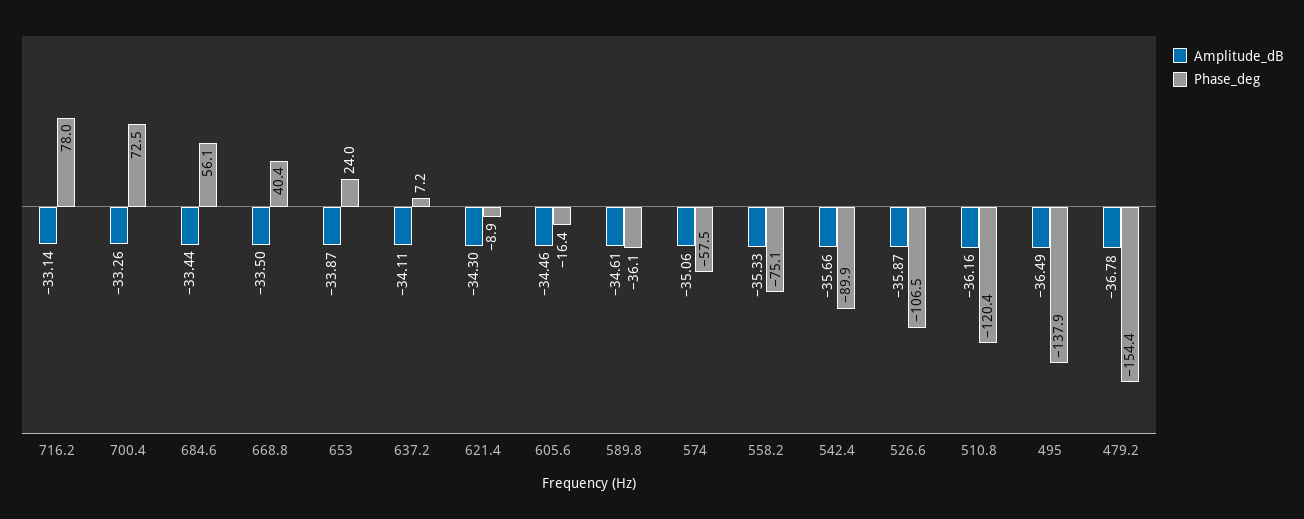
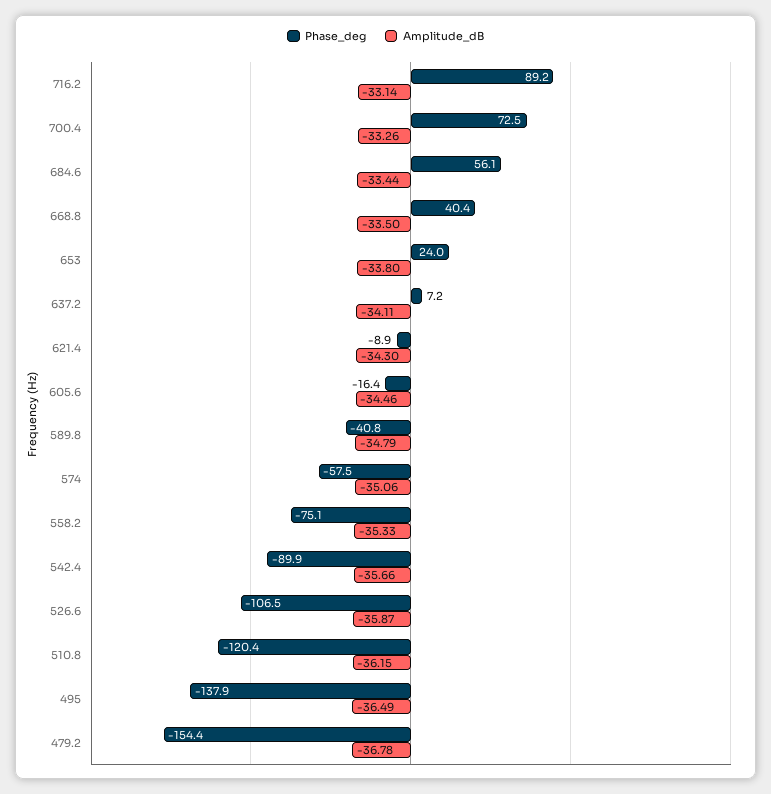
  {
    "Amplitude_dB": {
      "716.2": -33.14,
      "700.4": -33.26,
      "684.6": -33.44,
      "668.8": -33.5,
-     "653": -33.87,
+     "653": -33.8,
      "637.2": -34.11,
      "621.4": -34.3,
      "605.6": -34.46,
-     "589.8": -34.61,
+     "589.8": -34.79,
      "574": -35.06,
      "558.2": -35.33,
      "542.4": -35.66,
      "526.6": -35.87,
-     "510.8": -36.16,
+     "510.8": -36.15,
      "495": -36.49,
      "479.2": -36.78
    },
    "Phase_deg": {
-     "716.2": 78,
+     "716.2": 89.2,
      "700.4": 72.5,
      "684.6": 56.1,
      "668.8": 40.4,
      "653": 24,
      "637.2": 7.2,
      "621.4": -8.9,
      "605.6": -16.4,
-     "589.8": -36.1,
+     "589.8": -40.8,
      "574": -57.5,
      "558.2": -75.1,
      "542.4": -89.9,
      "526.6": -106.5,
      "510.8": -120.4,
      "495": -137.9,
      "479.2": -154.4
    }
  }

